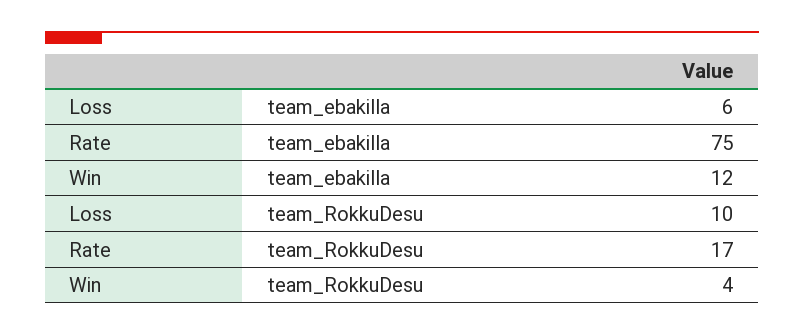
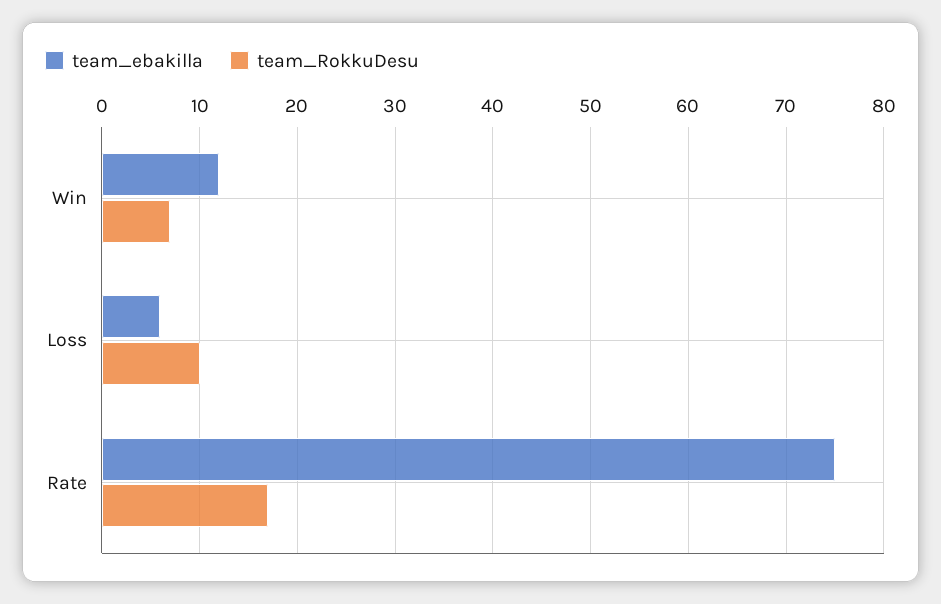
  {
    "team_ebakilla": {
      "Loss": 6,
      "Rate": 75,
      "Win": 12
    },
    "team_RokkuDesu": {
      "Loss": 10,
      "Rate": 17,
-     "Win": 4
+     "Win": 7
    }
  }

